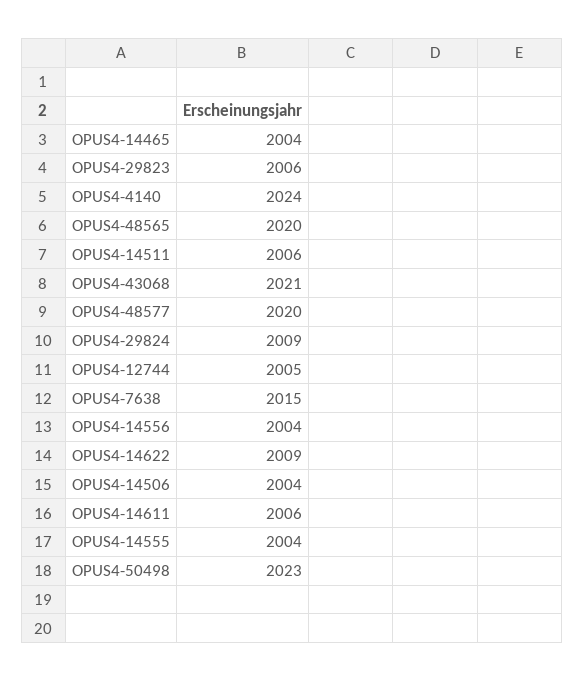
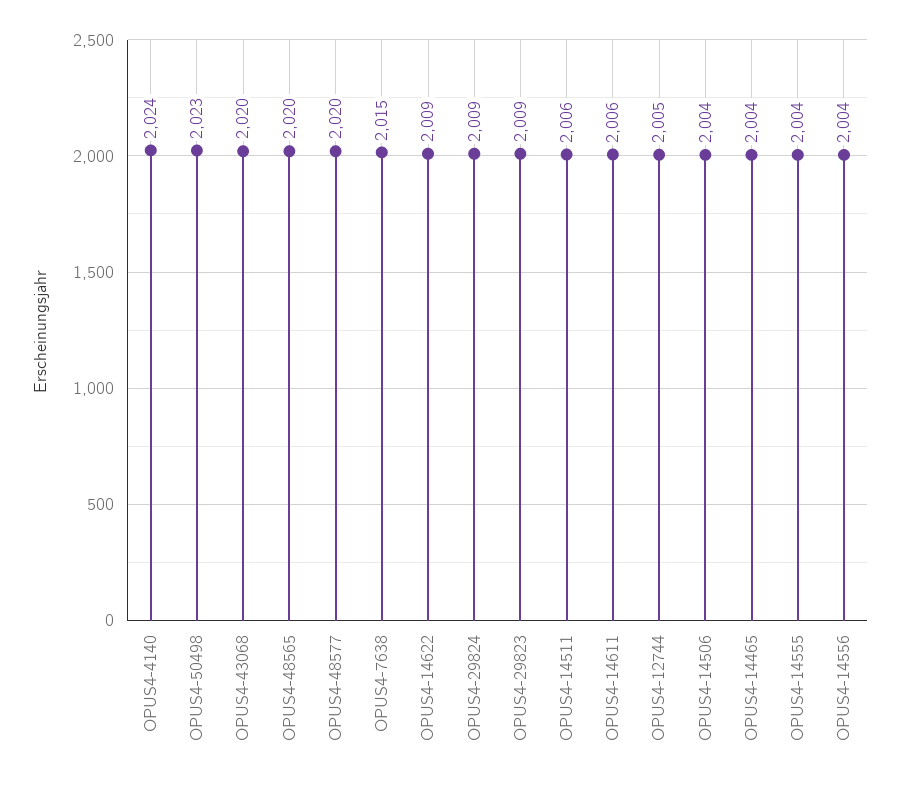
  {
    "OPUS4-14465": 2004,
-   "OPUS4-29823": 2006,
+   "OPUS4-29823": 2009,
    "OPUS4-4140": 2024,
    "OPUS4-48565": 2020,
    "OPUS4-14511": 2006,
-   "OPUS4-43068": 2021,
+   "OPUS4-43068": 2020,
    "OPUS4-48577": 2020,
    "OPUS4-29824": 2009,
    "OPUS4-12744": 2005,
    "OPUS4-7638": 2015,
    "OPUS4-14556": 2004,
    "OPUS4-14622": 2009,
    "OPUS4-14506": 2004,
    "OPUS4-14611": 2006,
    "OPUS4-14555": 2004,
    "OPUS4-50498": 2023
  }

